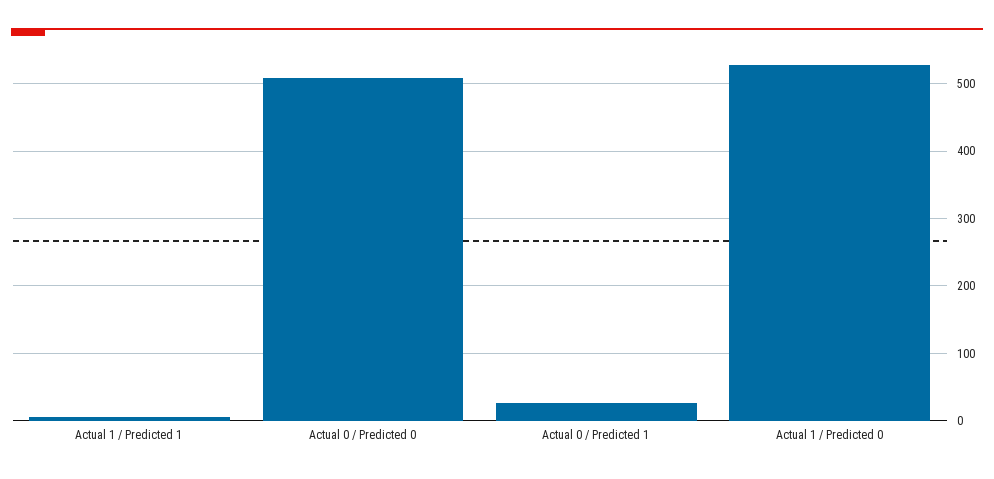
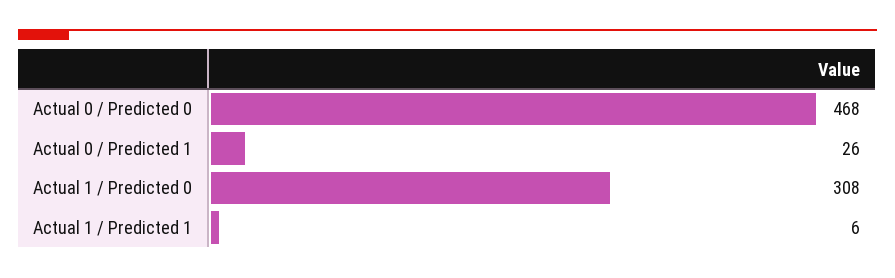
  {
    "Actual 1 / Predicted 1": 6,
-   "Actual 0 / Predicted 0": 510,
+   "Actual 0 / Predicted 0": 468,
    "Actual 0 / Predicted 1": 26,
-   "Actual 1 / Predicted 0": 530
+   "Actual 1 / Predicted 0": 308
  }

